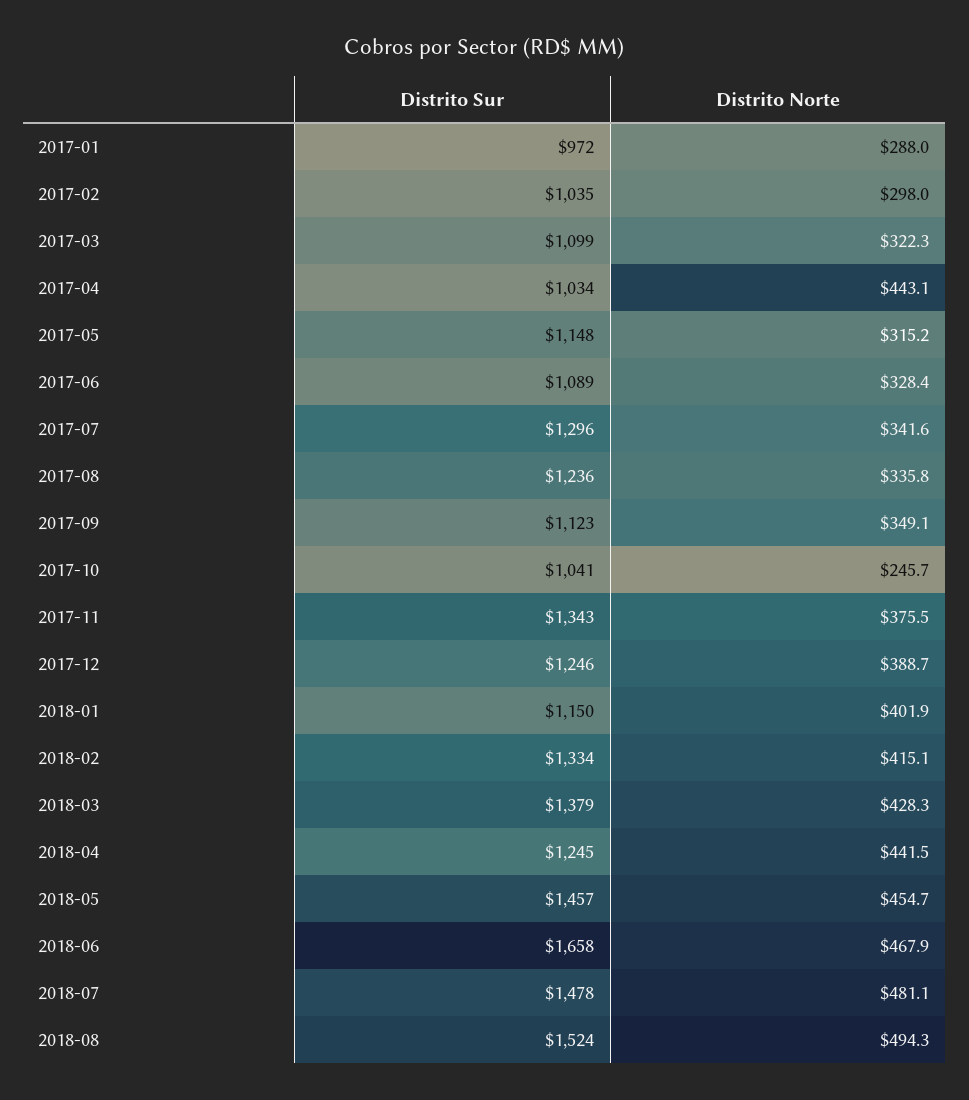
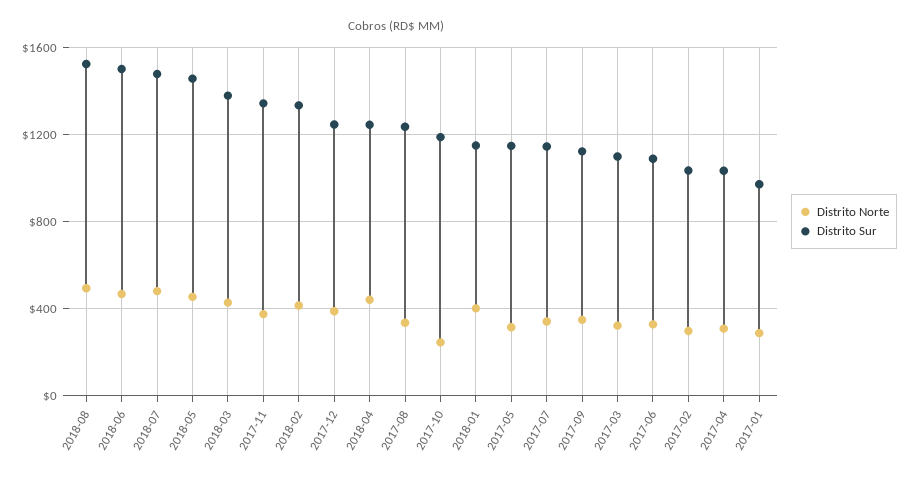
  {
    "Distrito Sur": {
      "2017-01": 972,
      "2017-02": 1035,
      "2017-03": 1099,
      "2017-04": 1034,
      "2017-05": 1148,
      "2017-06": 1089,
-     "2017-07": 1296,
+     "2017-07": 1150,
      "2017-08": 1236,
      "2017-09": 1123,
-     "2017-10": 1041,
+     "2017-10": 1200,
      "2017-11": 1343,
      "2017-12": 1246,
      "2018-01": 1150,
      "2018-02": 1334,
      "2018-03": 1379,
      "2018-04": 1245,
      "2018-05": 1457,
-     "2018-06": 1658,
+     "2018-06": 1500,
      "2018-07": 1478,
      "2018-08": 1524
    },
    "Distrito Norte": {
      "2017-01": 288,
      "2017-02": 298,
      "2017-03": 322.3,
-     "2017-04": 443.1,
+     "2017-04": 300,
      "2017-05": 315.2,
      "2017-06": 328.4,
      "2017-07": 341.6,
      "2017-08": 335.8,
      "2017-09": 349.1,
      "2017-10": 245.7,
      "2017-11": 375.5,
      "2017-12": 388.7,
      "2018-01": 401.9,
      "2018-02": 415.1,
      "2018-03": 428.3,
      "2018-04": 441.5,
      "2018-05": 454.7,
      "2018-06": 467.9,
      "2018-07": 481.1,
      "2018-08": 494.3
    }
  }

